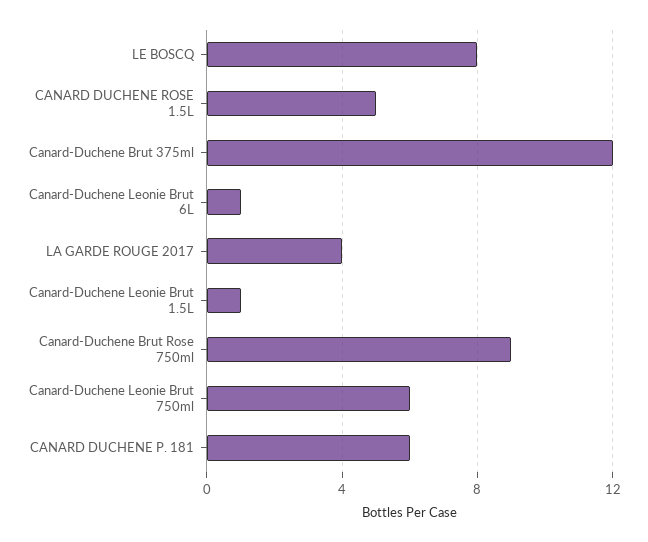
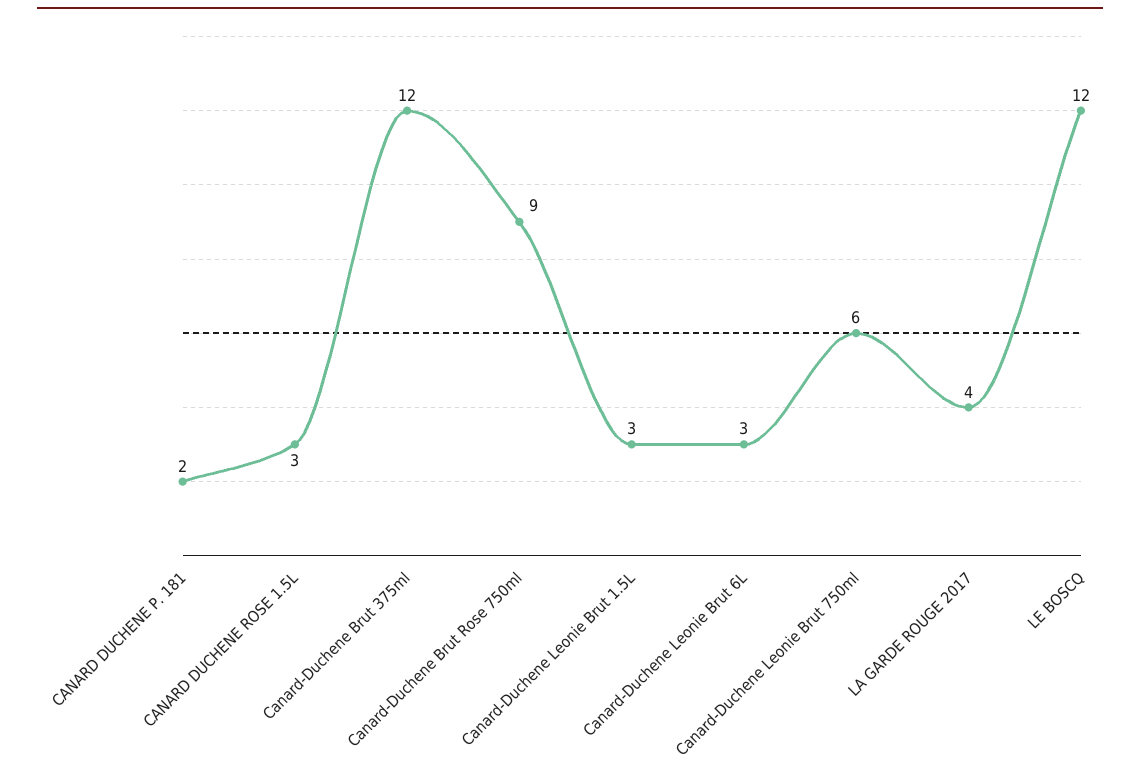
  {
-   "LE BOSCQ": 8,
+   "LE BOSCQ": 12,
-   "CANARD DUCHENE ROSE 1.5L": 5,
+   "CANARD DUCHENE ROSE 1.5L": 3,
    "Canard-Duchene Brut 375ml": 12,
-   "Canard-Duchene Leonie Brut 6L": 1,
+   "Canard-Duchene Leonie Brut 6L": 3,
    "LA GARDE ROUGE 2017": 4,
-   "Canard-Duchene Leonie Brut 1.5L": 1,
+   "Canard-Duchene Leonie Brut 1.5L": 3,
    "Canard-Duchene Brut Rose 750ml": 9,
    "Canard-Duchene Leonie Brut 750ml": 6,
-   "CANARD DUCHENE P. 181": 6
+   "CANARD DUCHENE P. 181": 2
  }

